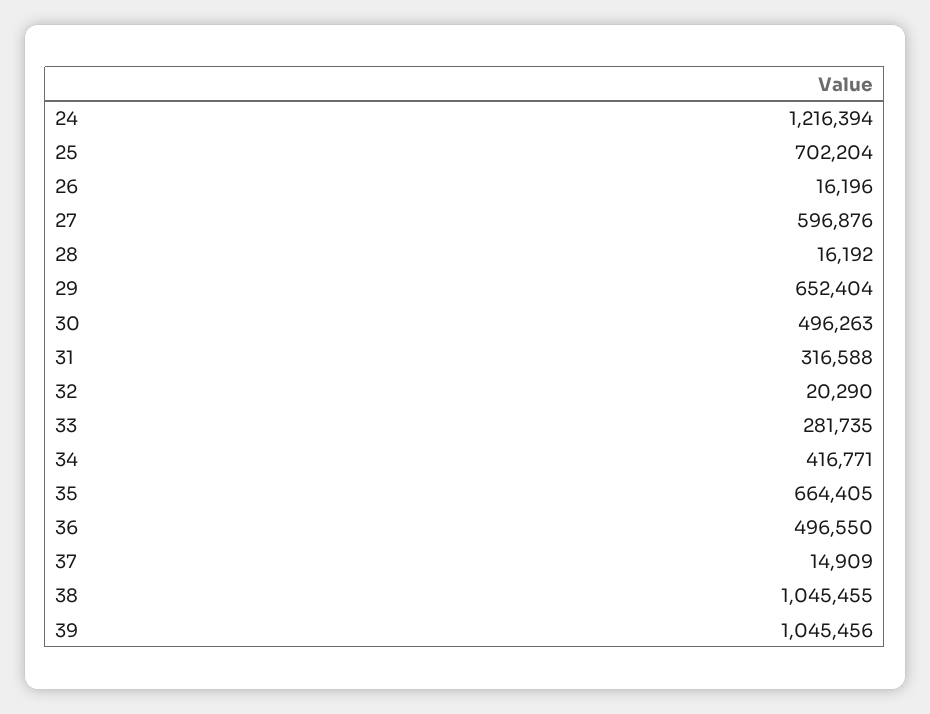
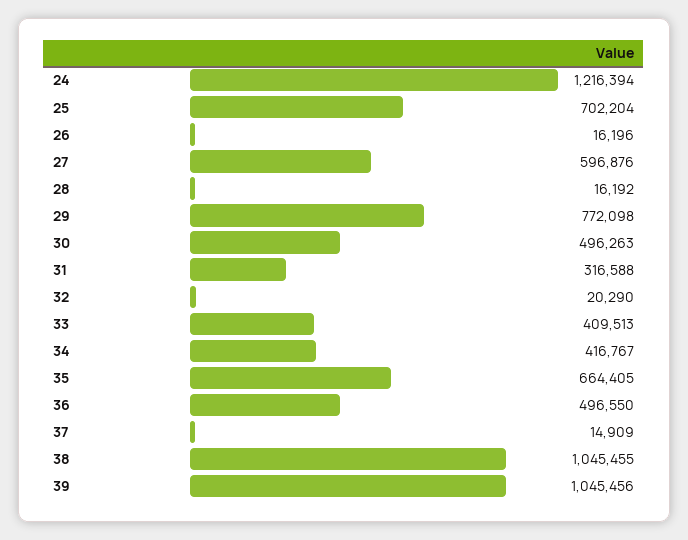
  {
    "24": 1216394,
    "25": 702204,
    "26": 16196,
    "27": 596876,
    "28": 16192,
-   "29": 652404,
+   "29": 772098,
    "30": 496263,
    "31": 316588,
    "32": 20290,
-   "33": 281735,
+   "33": 409513,
-   "34": 416771,
+   "34": 416767,
    "35": 664405,
    "36": 496550,
    "37": 14909,
    "38": 1045455,
    "39": 1045456
  }

